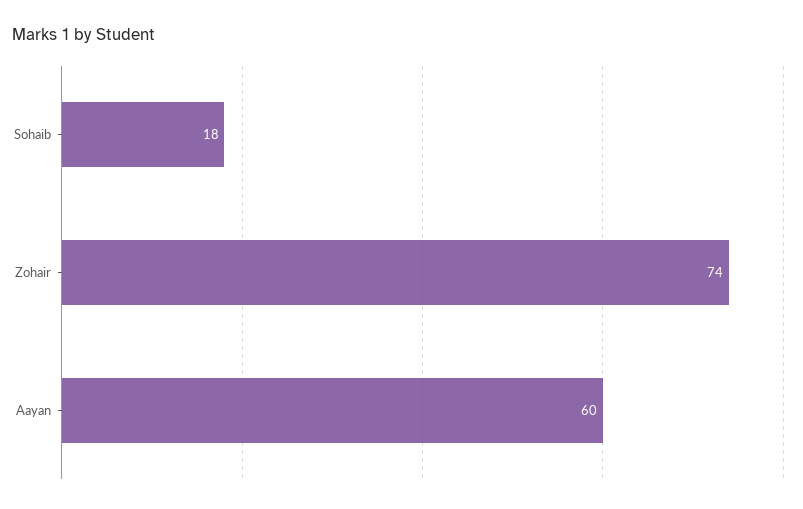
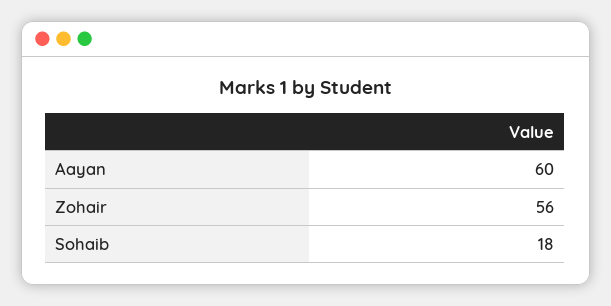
  {
    "Sohaib": 18,
-   "Zohair": 74,
+   "Zohair": 56,
    "Aayan": 60
  }

